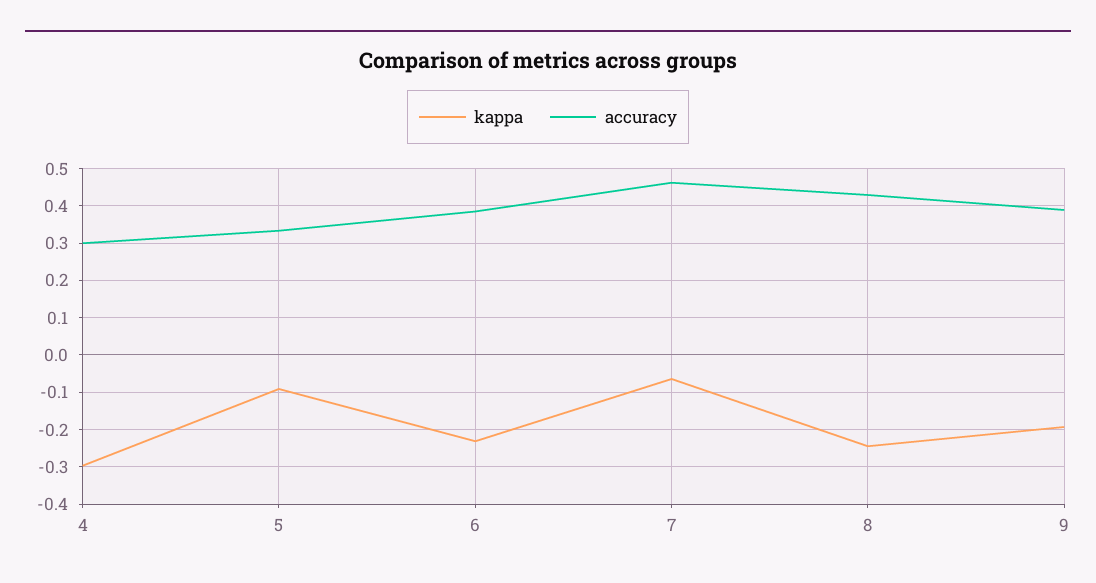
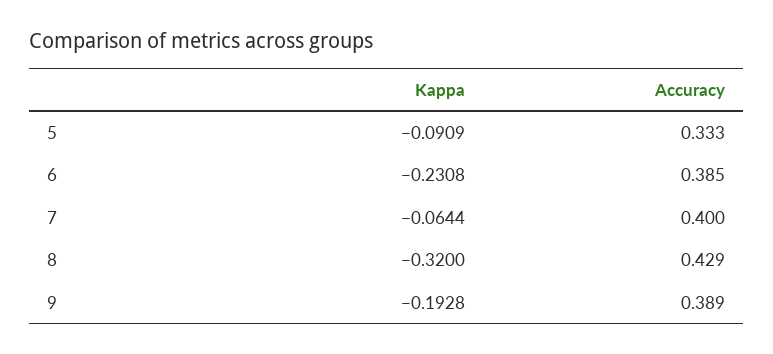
  {
    "kappa": {
-     "4": -0.3,
      "5": -0.0909,
      "6": -0.2308,
      "7": -0.0644,
-     "8": -0.24,
+     "8": -0.32,
      "9": -0.1928
    },
    "accuracy": {
-     "4": 0.3,
      "5": 0.333,
      "6": 0.385,
-     "7": 0.46,
+     "7": 0.4,
      "8": 0.429,
      "9": 0.389
    }
  }

